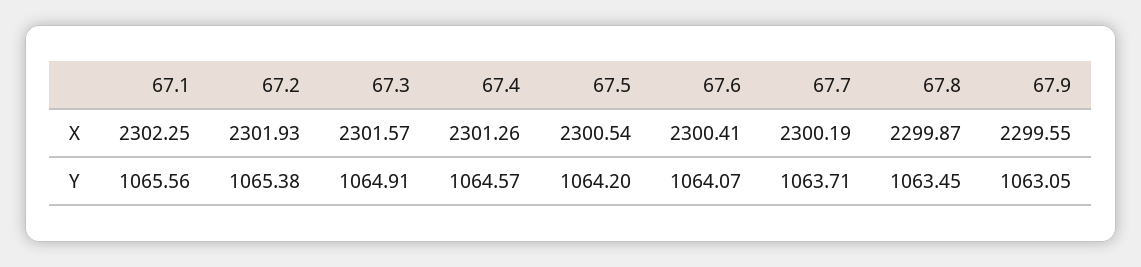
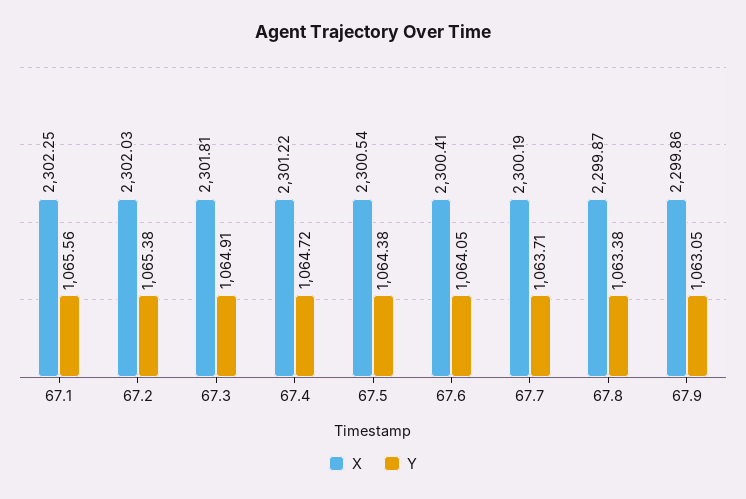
  {
    "X": {
      "67.1": 2302.25,
-     "67.2": 2301.93,
+     "67.2": 2302.03,
-     "67.3": 2301.57,
+     "67.3": 2301.81,
-     "67.4": 2301.26,
+     "67.4": 2301.22,
      "67.5": 2300.54,
      "67.6": 2300.41,
      "67.7": 2300.19,
      "67.8": 2299.87,
-     "67.9": 2299.55
+     "67.9": 2299.86
    },
    "Y": {
      "67.1": 1065.56,
      "67.2": 1065.38,
      "67.3": 1064.91,
-     "67.4": 1064.57,
+     "67.4": 1064.72,
-     "67.5": 1064.2,
+     "67.5": 1064.38,
-     "67.6": 1064.07,
+     "67.6": 1064.05,
      "67.7": 1063.71,
-     "67.8": 1063.45,
+     "67.8": 1063.38,
      "67.9": 1063.05
    }
  }

